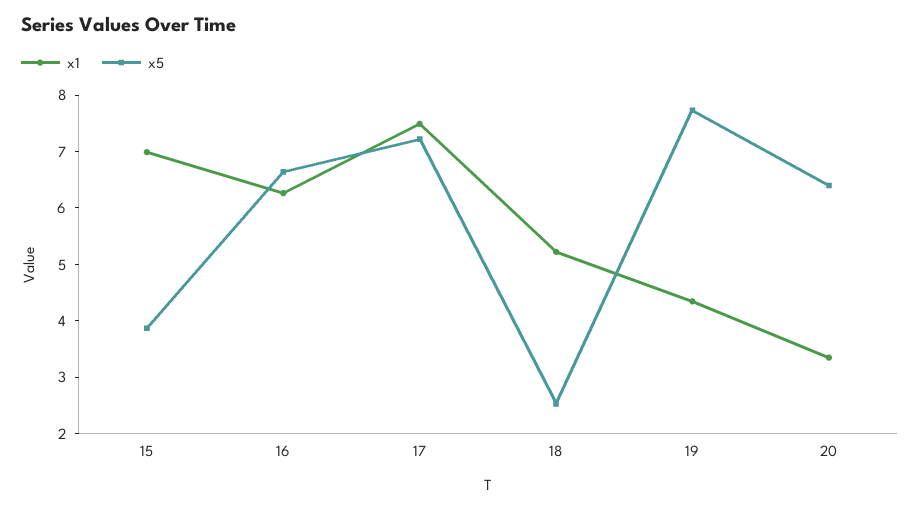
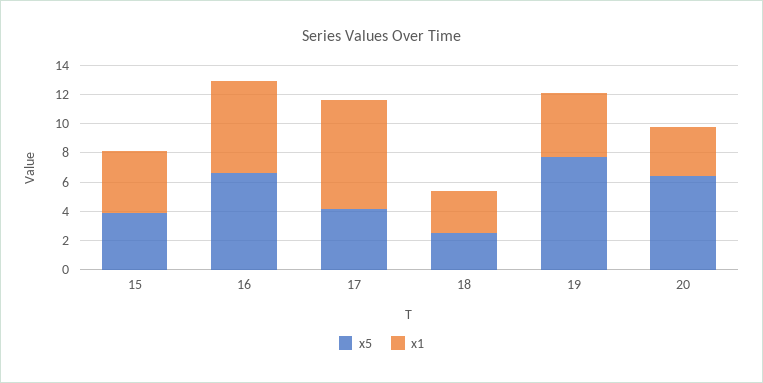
  {
    "x1": {
-     "15": 7,
+     "15": 4,
      "16": 6.2,
      "17": 7.4,
-     "18": 5.2,
+     "18": 3,
      "19": 4.4,
      "20": 3.4
    },
    "x5": {
      "15": 3.8,
      "16": 6.6,
-     "17": 7.2,
+     "17": 4,
      "18": 2.6,
      "19": 7.8,
      "20": 6.4
    }
  }

